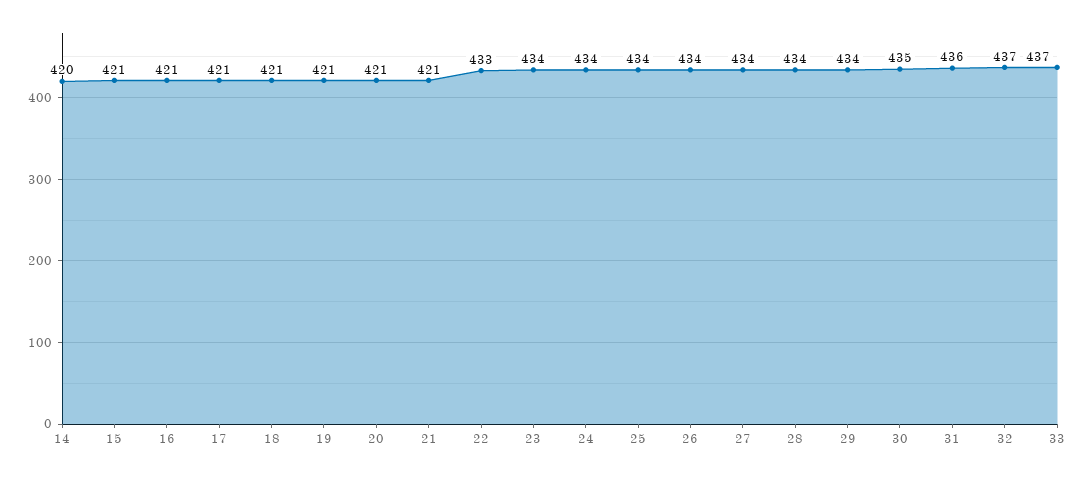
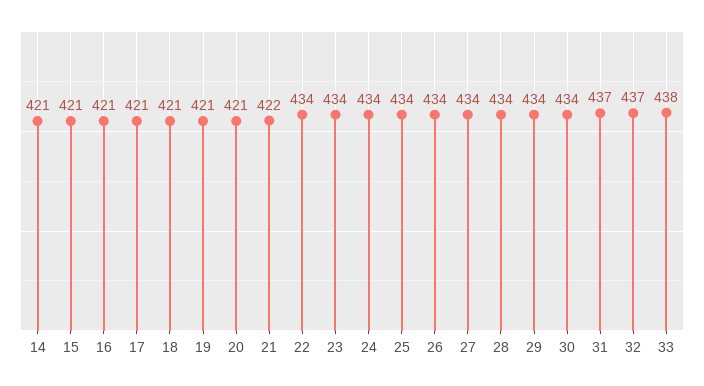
  {
-   "14": 420,
+   "14": 421,
    "15": 421,
    "16": 421,
    "17": 421,
    "18": 421,
    "19": 421,
    "20": 421,
-   "21": 421,
+   "21": 422,
-   "22": 433,
+   "22": 434,
    "23": 434,
    "24": 434,
    "25": 434,
    "26": 434,
    "27": 434,
    "28": 434,
    "29": 434,
-   "30": 435,
+   "30": 434,
-   "31": 436,
+   "31": 437,
    "32": 437,
-   "33": 437
+   "33": 438
  }

